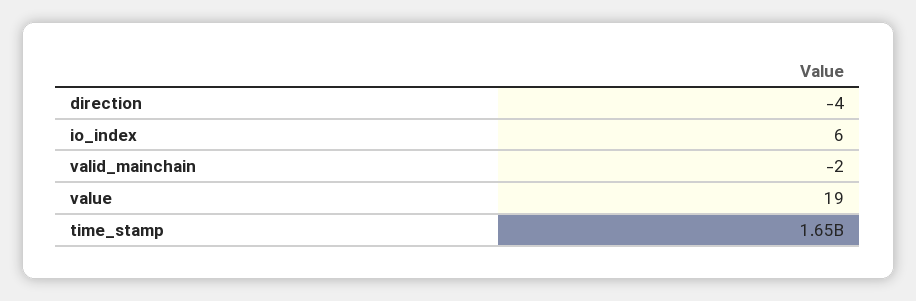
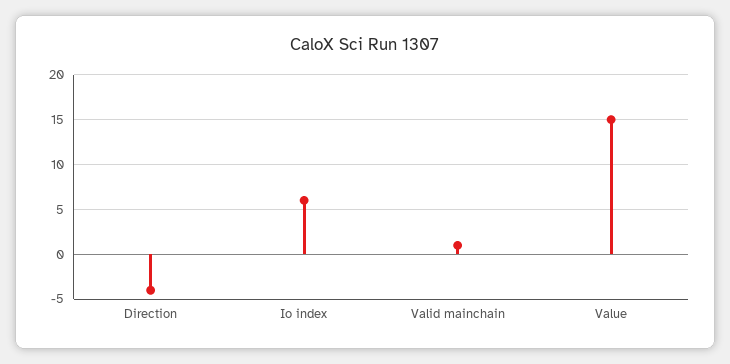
  {
    "direction": -4,
    "io_index": 6,
-   "valid_mainchain": -2,
+   "valid_mainchain": 1,
-   "value": 19,
+   "value": 15
-   "time_stamp": 1650000000
  }

